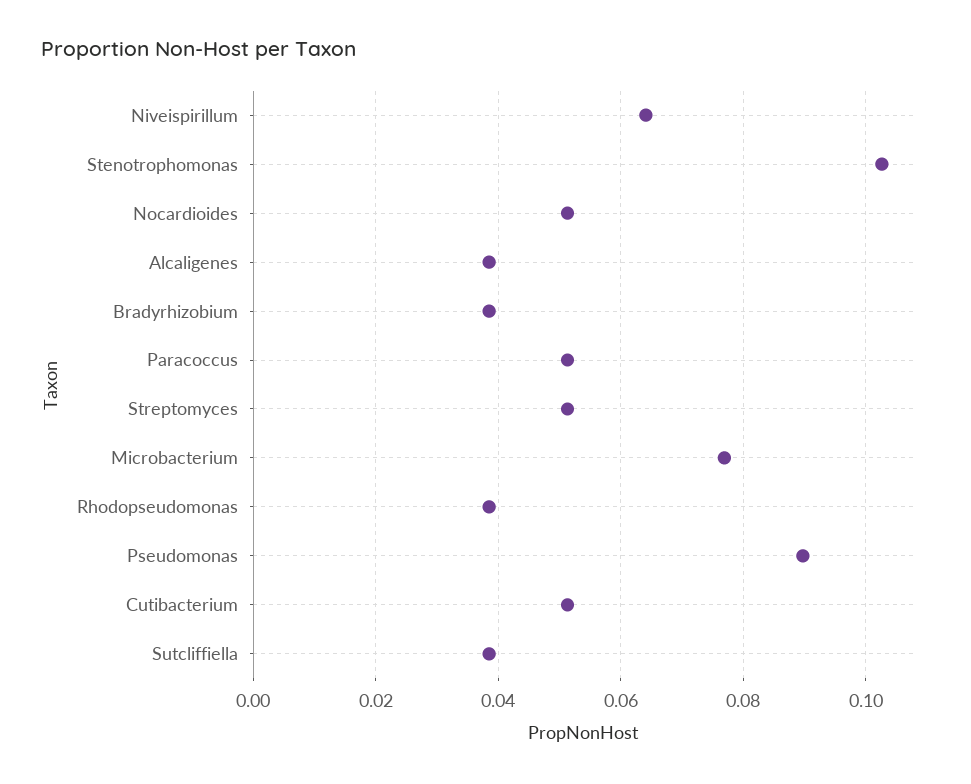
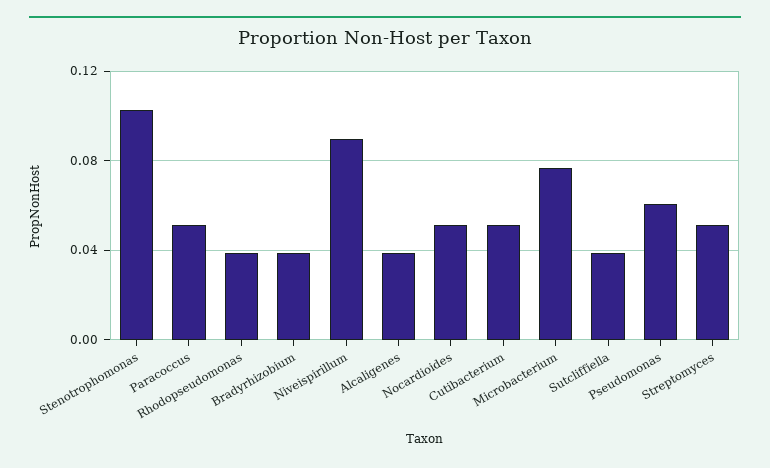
  {
-   "Niveispirillum": 0.064,
+   "Niveispirillum": 0.09,
    "Stenotrophomonas": 0.102,
    "Nocardioides": 0.052,
    "Alcaligenes": 0.038,
    "Bradyrhizobium": 0.038,
    "Paracoccus": 0.052,
    "Streptomyces": 0.052,
    "Microbacterium": 0.076,
    "Rhodopseudomonas": 0.038,
-   "Pseudomonas": 0.09,
+   "Pseudomonas": 0.06,
    "Cutibacterium": 0.052,
    "Sutcliffiella": 0.038
  }

